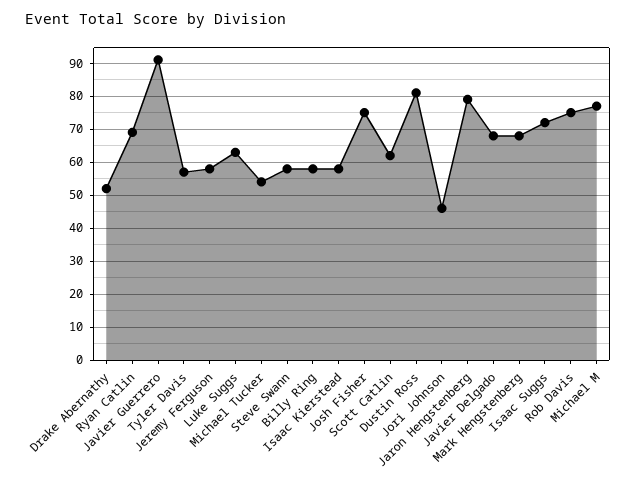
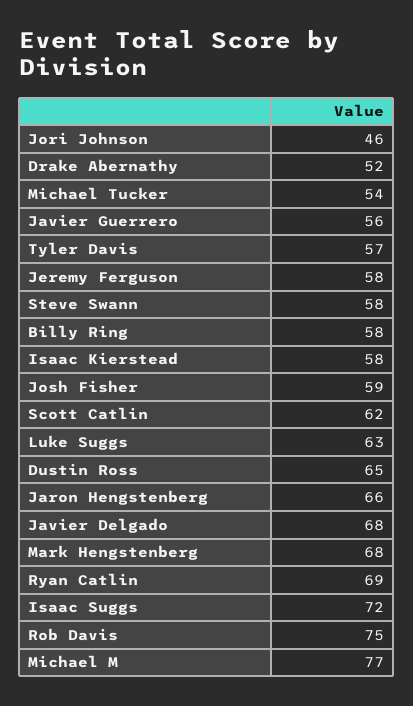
  {
    "Drake Abernathy": 52,
    "Ryan Catlin": 69,
-   "Javier Guerrero": 90,
+   "Javier Guerrero": 56,
    "Tyler Davis": 57,
    "Jeremy Ferguson": 58,
    "Luke Suggs": 63,
    "Michael Tucker": 54,
    "Steve Swann": 58,
    "Billy Ring": 58,
    "Isaac Kierstead": 58,
-   "Josh Fisher": 75,
+   "Josh Fisher": 59,
    "Scott Catlin": 62,
-   "Dustin Ross": 80,
+   "Dustin Ross": 65,
    "Jori Johnson": 46,
-   "Jaron Hengstenberg": 80,
+   "Jaron Hengstenberg": 66,
    "Javier Delgado": 68,
    "Mark Hengstenberg": 68,
    "Isaac Suggs": 72,
    "Rob Davis": 75,
    "Michael M": 77
  }

